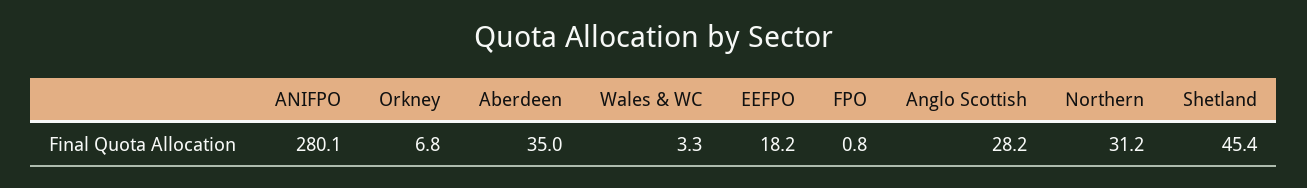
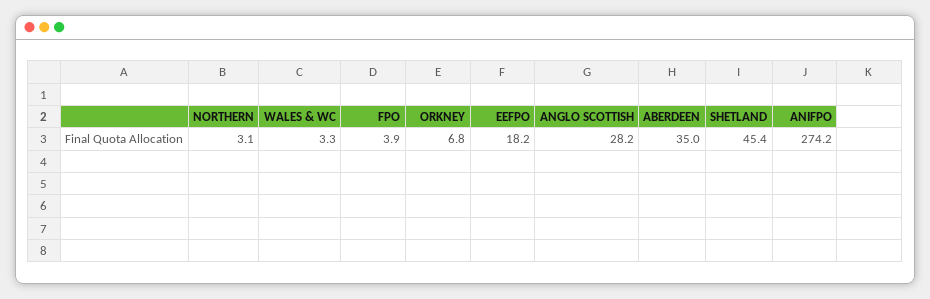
  {
-   "ANIFPO": 280.1,
+   "ANIFPO": 274.2,
    "Orkney": 6.8,
    "Aberdeen": 35,
    "Wales & WC": 3.3,
    "EEFPO": 18.2,
-   "FPO": 0.8,
+   "FPO": 3.9,
    "Anglo Scottish": 28.2,
-   "Northern": 31.2,
+   "Northern": 3.1,
    "Shetland": 45.4
  }

